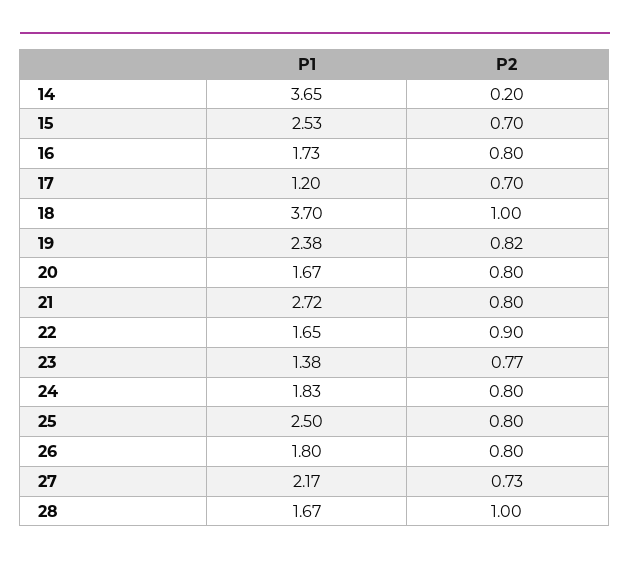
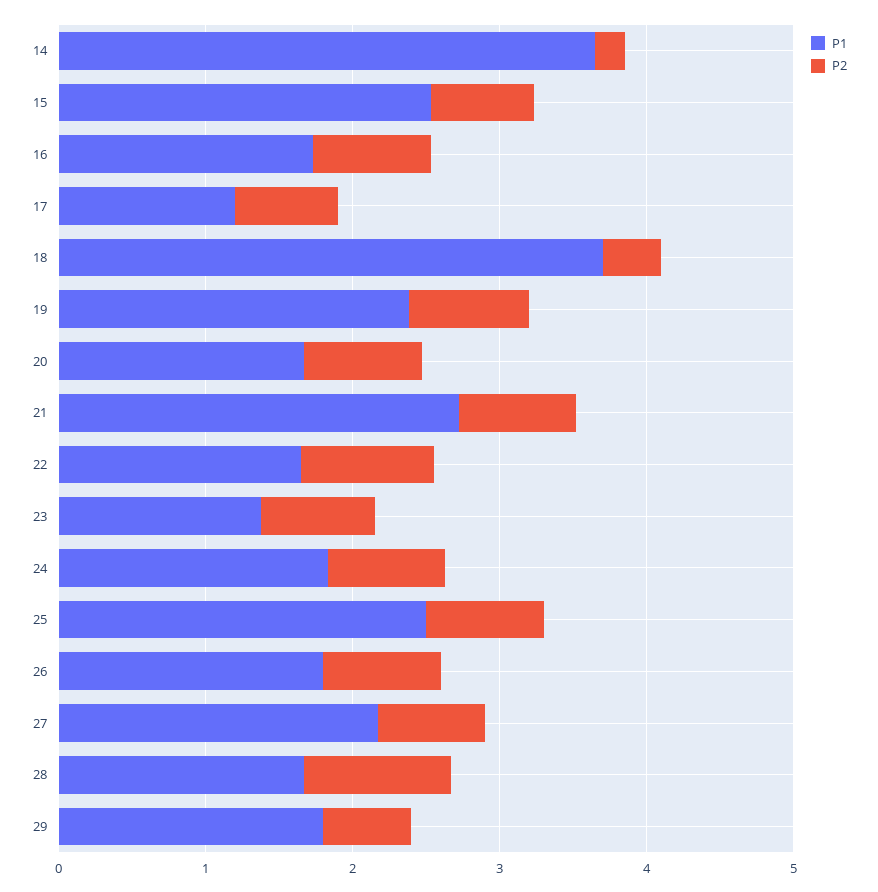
  {
    "P1": {
      "14": 3.65,
      "15": 2.53,
      "16": 1.73,
      "17": 1.2,
      "18": 3.7,
      "19": 2.38,
      "20": 1.67,
      "21": 2.72,
      "22": 1.65,
      "23": 1.38,
      "24": 1.83,
      "25": 2.5,
      "26": 1.8,
      "27": 2.17,
-     "28": 1.67
+     "28": 1.67,
+     "29": 1.8
    },
    "P2": {
      "14": 0.2,
      "15": 0.7,
      "16": 0.8,
      "17": 0.7,
-     "18": 1,
+     "18": 0.4,
      "19": 0.82,
      "20": 0.8,
      "21": 0.8,
      "22": 0.9,
      "23": 0.77,
      "24": 0.8,
      "25": 0.8,
      "26": 0.8,
      "27": 0.73,
-     "28": 1
+     "28": 1,
+     "29": 0.6
    }
  }

